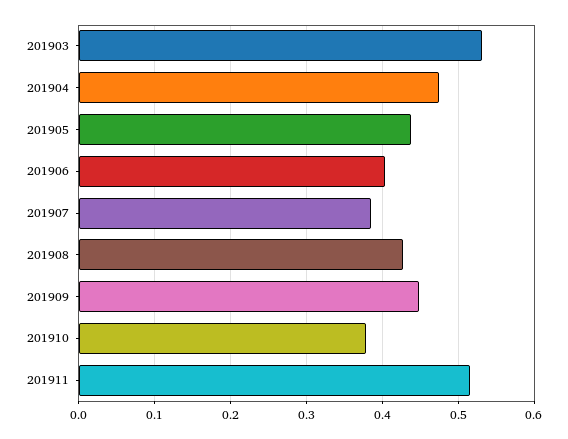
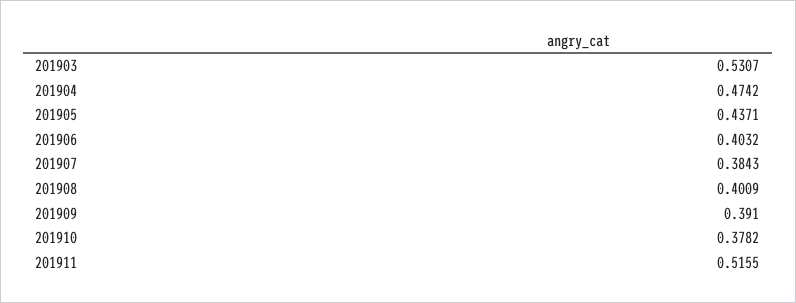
  {
    "201903": 0.5307,
    "201904": 0.4742,
    "201905": 0.4371,
    "201906": 0.4032,
    "201907": 0.3843,
-   "201908": 0.43,
+   "201908": 0.4009,
-   "201909": 0.45,
+   "201909": 0.391,
    "201910": 0.3782,
    "201911": 0.5155
  }

